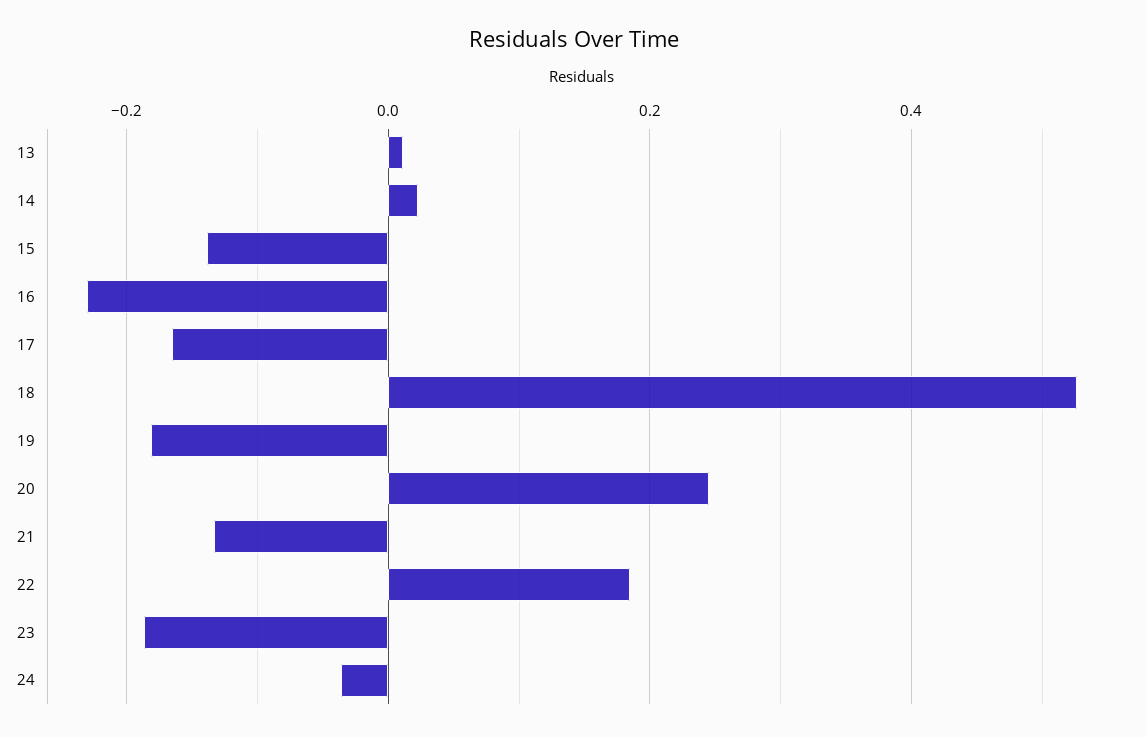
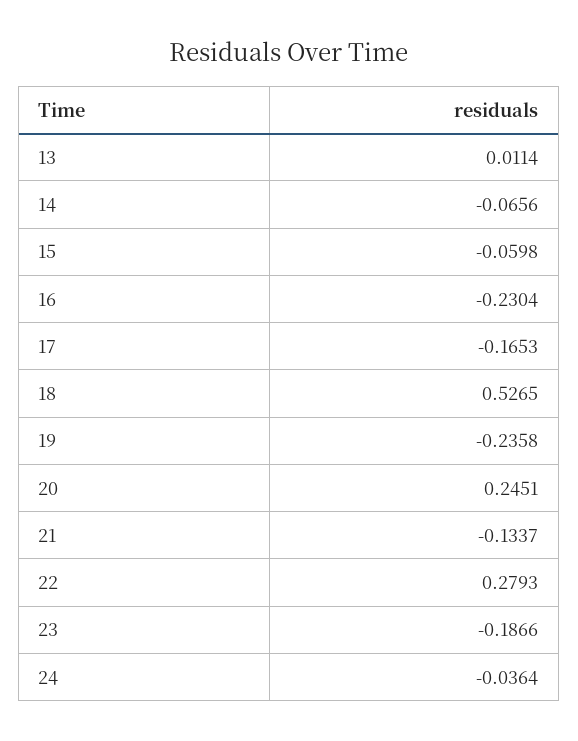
  {
    "13": 0.0114,
-   "14": 0.02,
+   "14": -0.0656,
-   "15": -0.14,
+   "15": -0.0598,
    "16": -0.2304,
    "17": -0.1653,
    "18": 0.5265,
-   "19": -0.18,
+   "19": -0.2358,
    "20": 0.2451,
    "21": -0.1337,
-   "22": 0.18,
+   "22": 0.2793,
    "23": -0.1866,
    "24": -0.0364
  }

